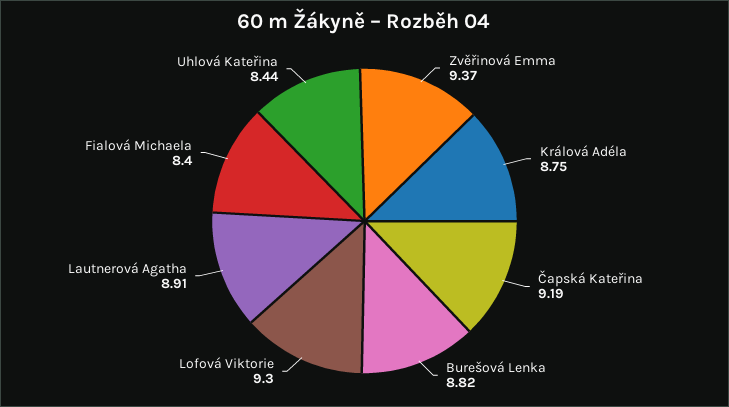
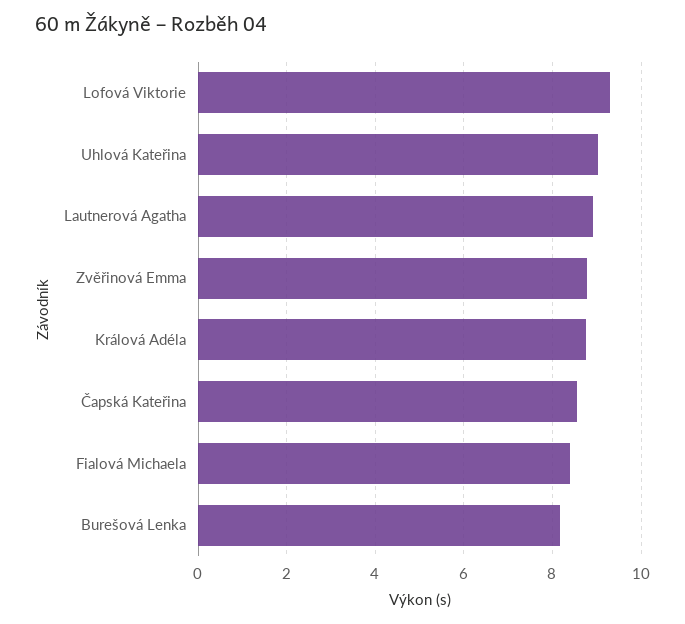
  {
-   "Zvěřinová Emma": 9.37,
+   "Zvěřinová Emma": 8.8,
    "Králová Adéla": 8.75,
-   "Čapská Kateřina": 9.19,
+   "Čapská Kateřina": 8.6,
-   "Burešová Lenka": 8.82,
+   "Burešová Lenka": 8.2,
    "Lofová Viktorie": 9.3,
    "Lautnerová Agatha": 8.91,
    "Fialová Michaela": 8.4,
-   "Uhlová Kateřina": 8.44
+   "Uhlová Kateřina": 9
  }

